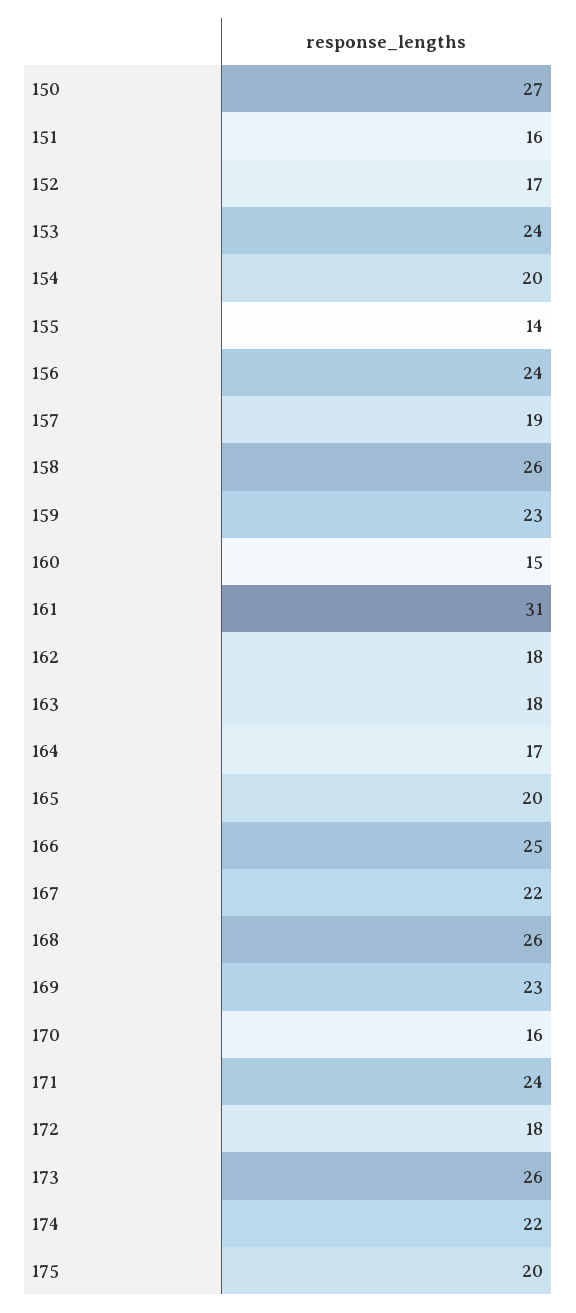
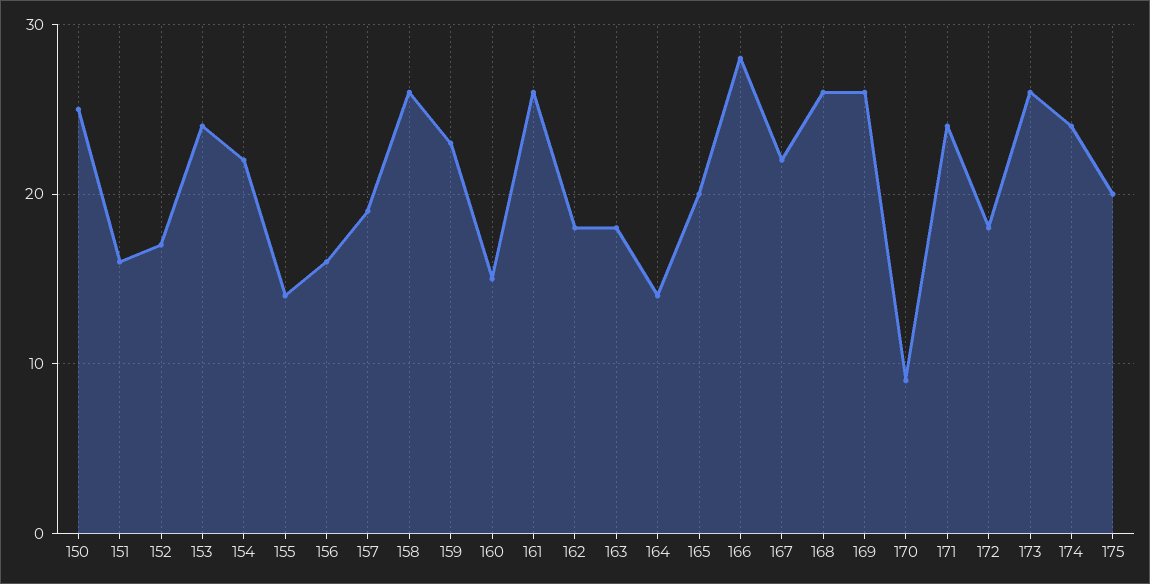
  {
-   "150": 27,
+   "150": 25,
    "151": 16,
    "152": 17,
    "153": 24,
-   "154": 20,
+   "154": 22,
    "155": 14,
-   "156": 24,
+   "156": 16,
    "157": 19,
    "158": 26,
    "159": 23,
    "160": 15,
-   "161": 31,
+   "161": 26,
    "162": 18,
    "163": 18,
-   "164": 17,
+   "164": 14,
    "165": 20,
-   "166": 25,
+   "166": 28,
    "167": 22,
    "168": 26,
-   "169": 23,
+   "169": 26,
-   "170": 16,
+   "170": 9,
    "171": 24,
    "172": 18,
    "173": 26,
-   "174": 22,
+   "174": 24,
    "175": 20
  }

